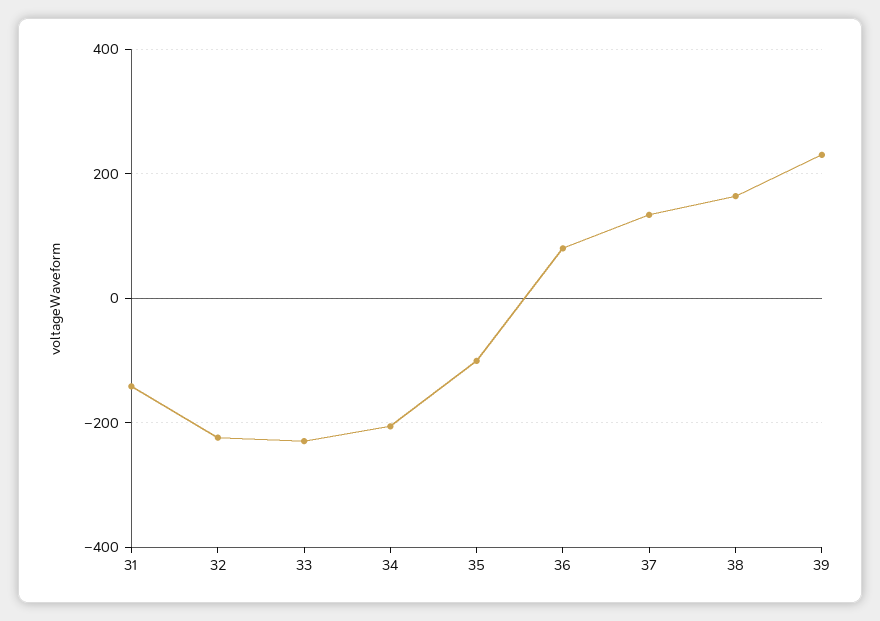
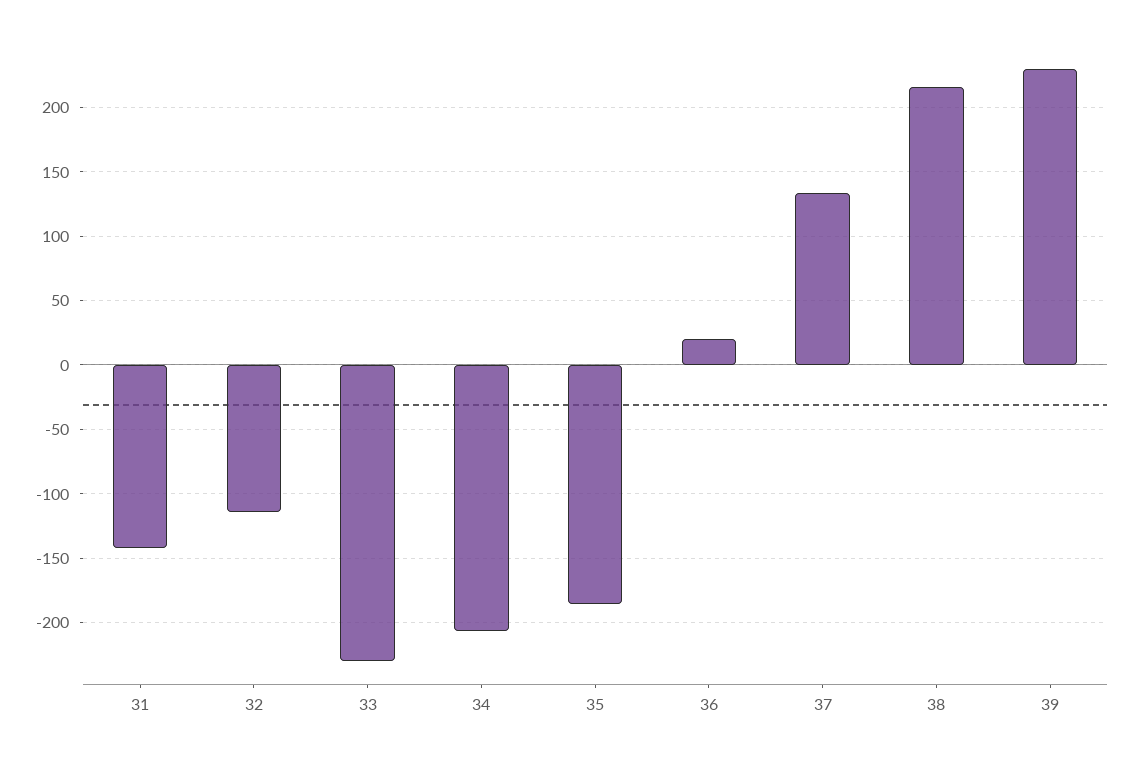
  {
    "31": -140,
-   "32": -220,
+   "32": -115,
    "33": -230,
    "34": -205,
-   "35": -100,
+   "35": -185,
-   "36": 80,
+   "36": 20,
    "37": 135,
-   "38": 160,
+   "38": 215,
    "39": 230
  }

